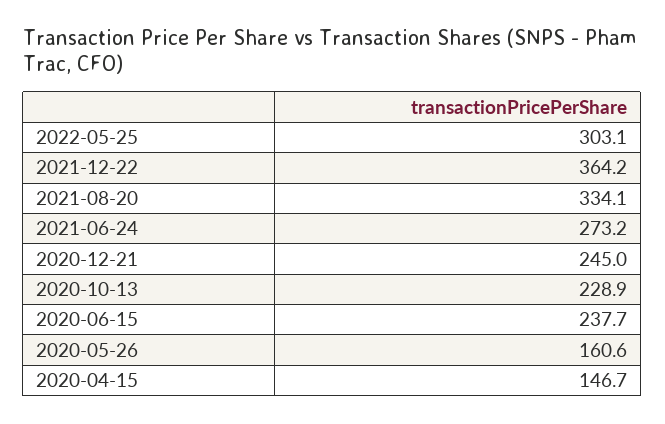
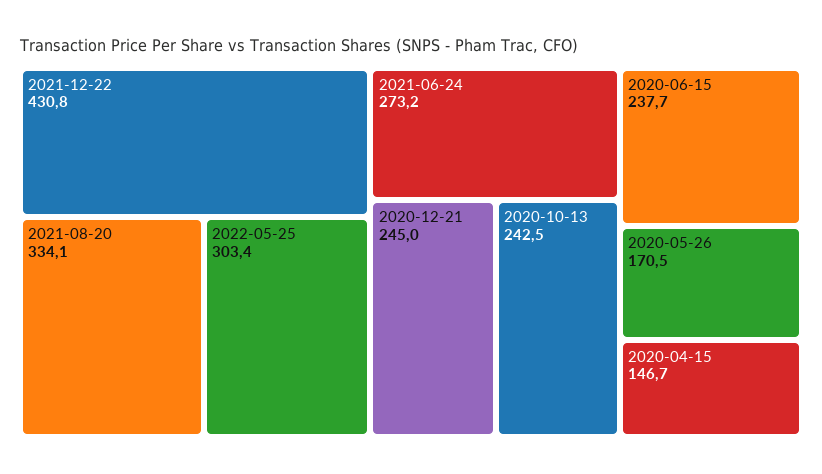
  {
-   "2022-05-25": 303.1,
+   "2022-05-25": 303.4,
-   "2021-12-22": 364.2,
+   "2021-12-22": 430.8,
    "2021-08-20": 334.1,
    "2021-06-24": 273.2,
    "2020-12-21": 245,
-   "2020-10-13": 228.9,
+   "2020-10-13": 242.5,
    "2020-06-15": 237.7,
-   "2020-05-26": 160.6,
+   "2020-05-26": 170.5,
    "2020-04-15": 146.7
  }

